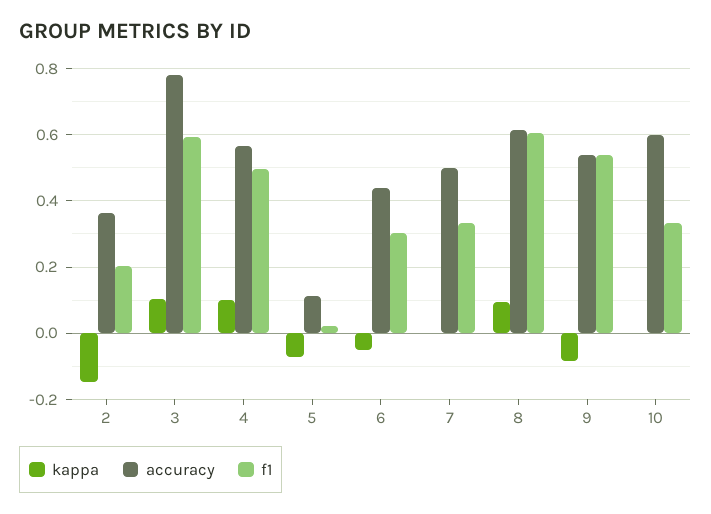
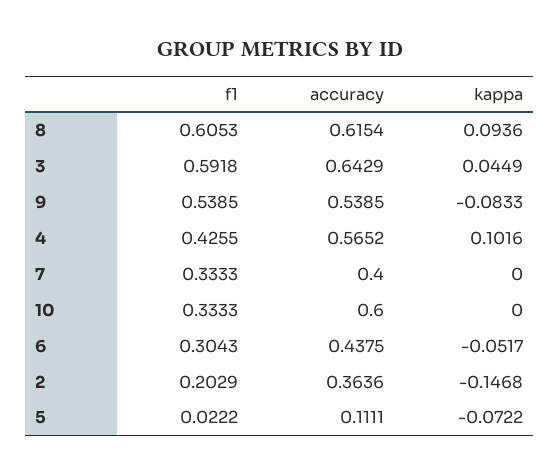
  {
    "kappa": {
      "2": -0.1468,
-     "3": 0.1,
+     "3": 0.0449,
      "4": 0.1016,
      "5": -0.0722,
      "6": -0.0517,
      "7": 0,
      "8": 0.0936,
      "9": -0.0833,
      "10": 0
    },
    "accuracy": {
      "2": 0.3636,
-     "3": 0.78,
+     "3": 0.6429,
      "4": 0.5652,
      "5": 0.1111,
      "6": 0.4375,
-     "7": 0.5,
+     "7": 0.4,
      "8": 0.6154,
      "9": 0.5385,
      "10": 0.6
    },
    "f1": {
      "2": 0.2029,
      "3": 0.5918,
-     "4": 0.5,
+     "4": 0.4255,
      "5": 0.0222,
      "6": 0.3043,
      "7": 0.3333,
      "8": 0.6053,
      "9": 0.5385,
      "10": 0.3333
    }
  }

